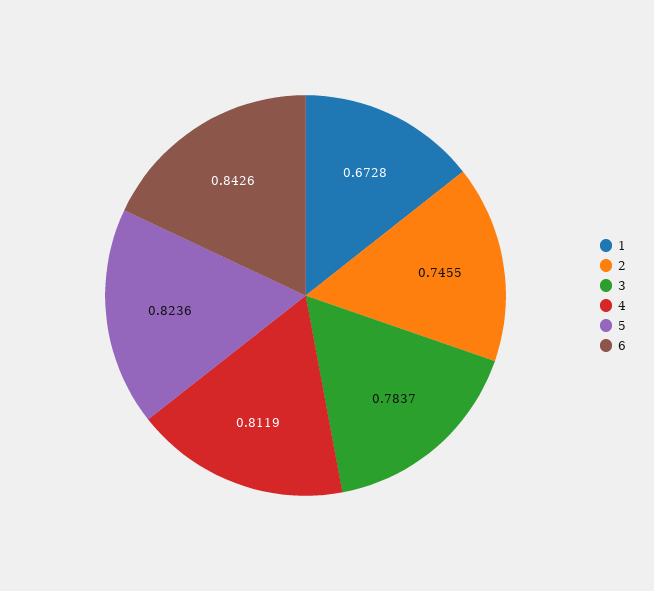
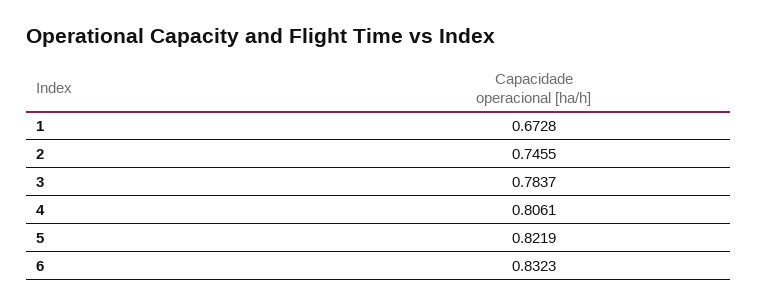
  {
    "1": 0.6728,
    "2": 0.7455,
    "3": 0.7837,
-   "4": 0.8119,
+   "4": 0.8061,
-   "5": 0.8236,
+   "5": 0.8219,
-   "6": 0.8426
+   "6": 0.8323
  }

